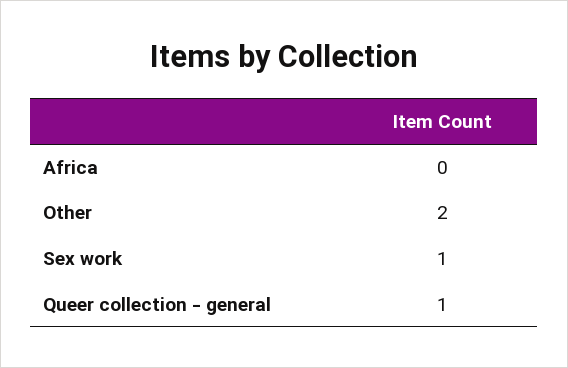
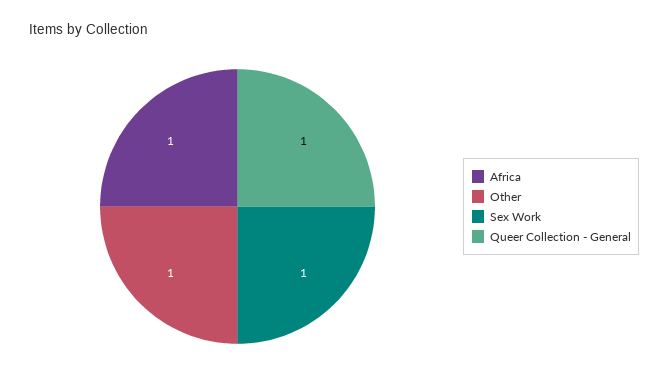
  {
-   "Africa": 0,
+   "Africa": 1,
-   "Other": 2,
+   "Other": 1,
    "Sex work": 1,
    "Queer collection - general": 1
  }

